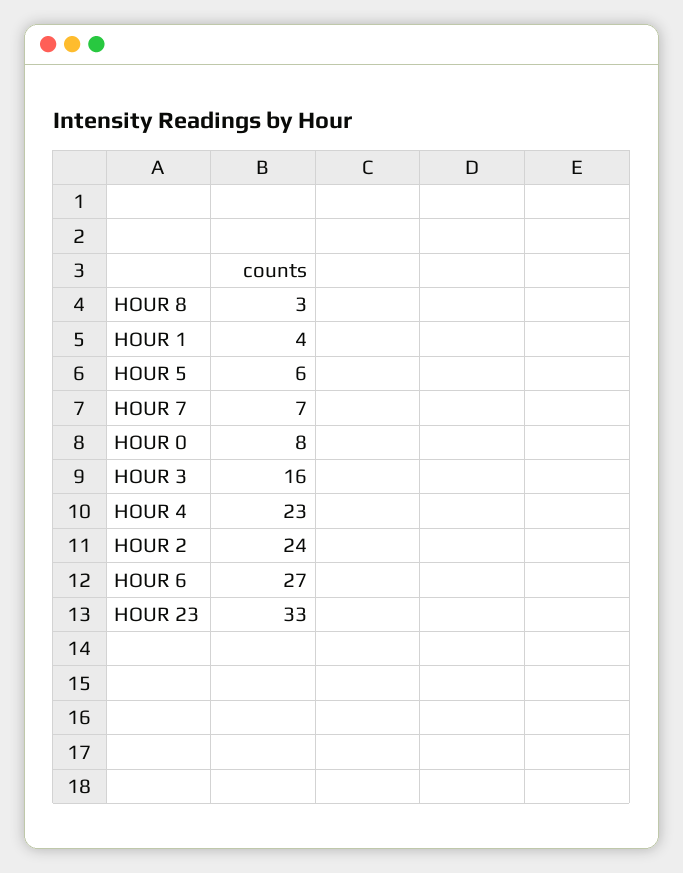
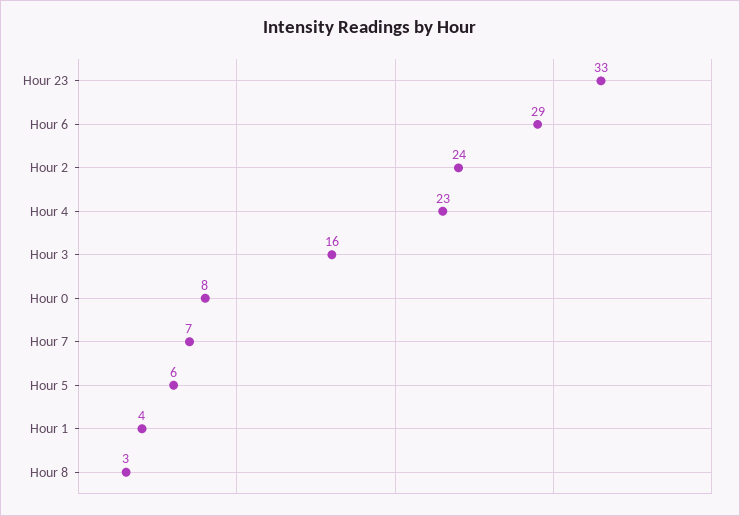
  {
    "HOUR 8": 3,
    "HOUR 1": 4,
    "HOUR 5": 6,
    "HOUR 7": 7,
    "HOUR 0": 8,
    "HOUR 3": 16,
    "HOUR 4": 23,
    "HOUR 2": 24,
-   "HOUR 6": 27,
+   "HOUR 6": 29,
    "HOUR 23": 33
  }

